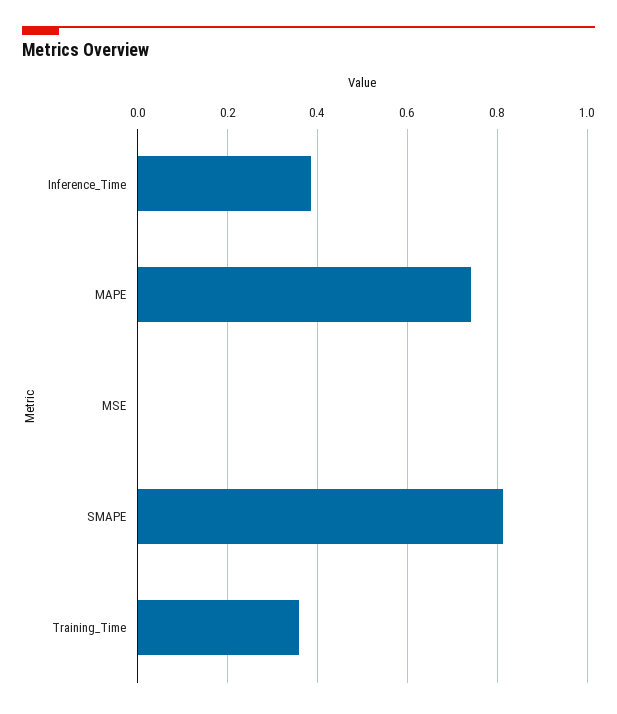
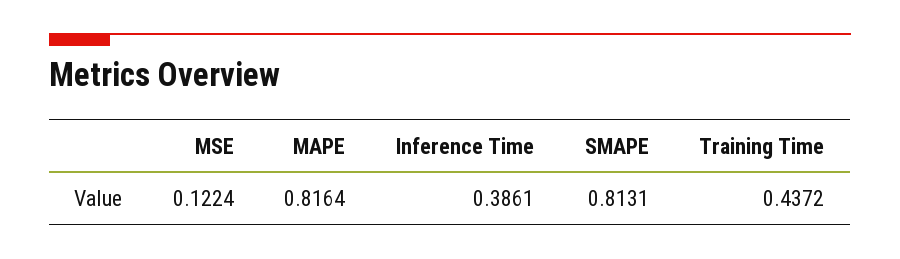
  {
    "Inference_Time": 0.3861,
-   "MAPE": 0.74,
+   "MAPE": 0.8164,
-   "MSE": 0,
+   "MSE": 0.1224,
    "SMAPE": 0.8131,
-   "Training_Time": 0.36
+   "Training_Time": 0.4372
  }

